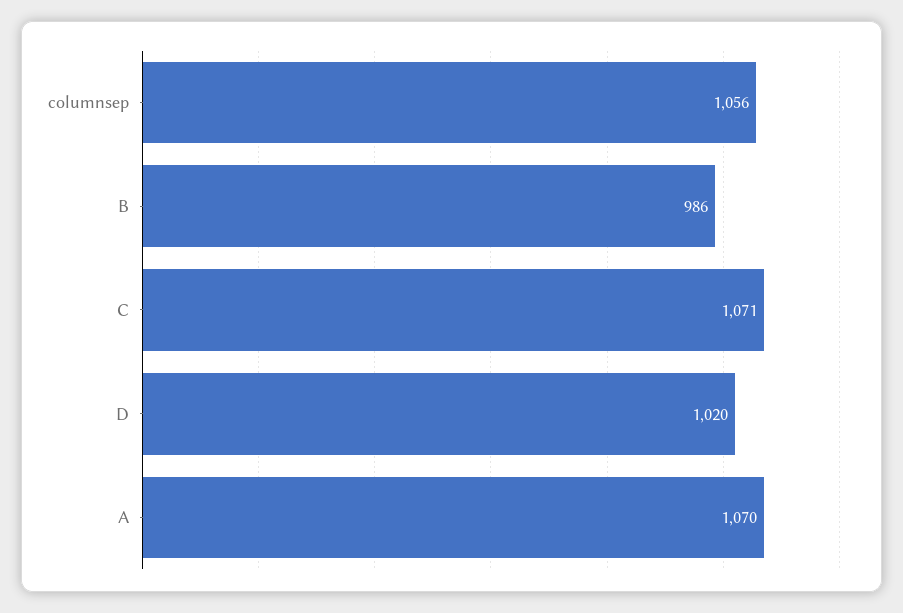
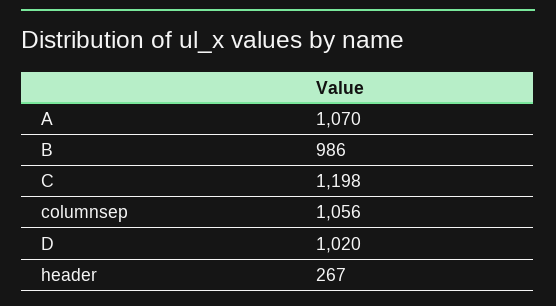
  {
    "columnsep": 1056,
    "B": 986,
-   "C": 1071,
+   "C": 1198,
    "D": 1020,
-   "A": 1070
+   "A": 1070,
+   "header": 267
  }

